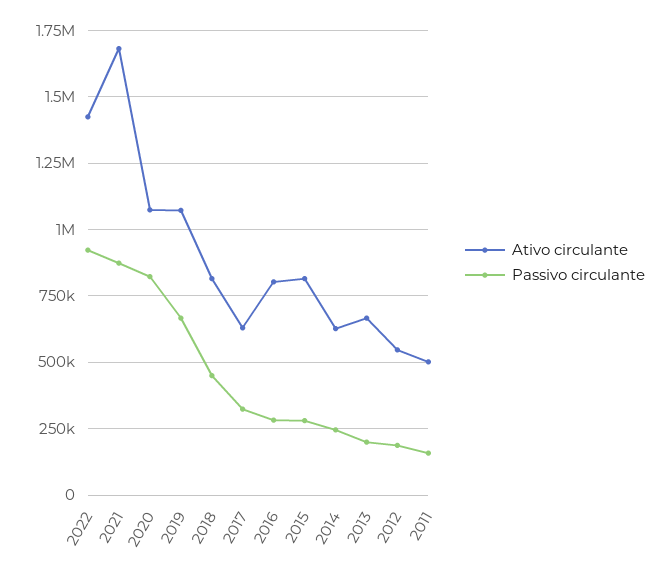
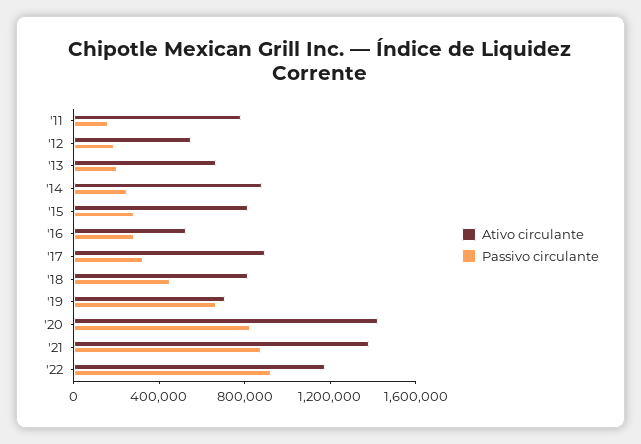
  {
    "Ativo circulante": {
-     "2022": 1425000,
+     "2022": 1200000,
-     "2021": 1675000,
+     "2021": 1400000,
-     "2020": 1075000,
+     "2020": 1400000,
-     "2019": 1075000,
+     "2019": 700000,
      "2018": 825000,
-     "2017": 625000,
+     "2017": 900000,
-     "2016": 800000,
+     "2016": 500000,
      "2015": 825000,
-     "2014": 625000,
+     "2014": 900000,
      "2013": 675000,
      "2012": 550000,
-     "2011": 500000
+     "2011": 800000
    },
    "Passivo circulante": {
      "2022": 925000,
      "2021": 875000,
      "2020": 825000,
      "2019": 675000,
      "2018": 450000,
      "2017": 325000,
      "2016": 275000,
      "2015": 275000,
      "2014": 250000,
      "2013": 200000,
      "2012": 175000,
      "2011": 150000
    }
  }

